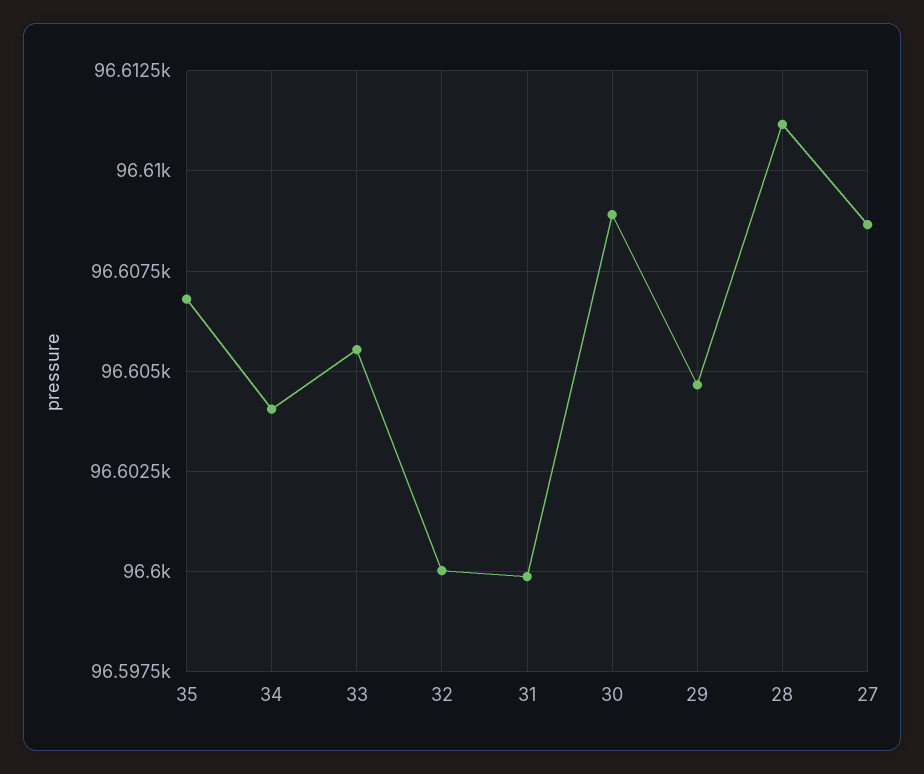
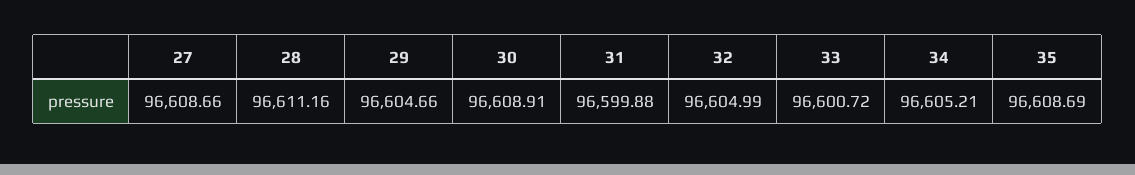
  {
-   "35": 96606.75,
+   "35": 96608.69,
-   "34": 96604,
+   "34": 96605.21,
-   "33": 96605.5,
+   "33": 96600.72,
-   "32": 96600,
+   "32": 96604.99,
    "31": 96599.88,
    "30": 96608.91,
    "29": 96604.66,
    "28": 96611.16,
    "27": 96608.66
  }

